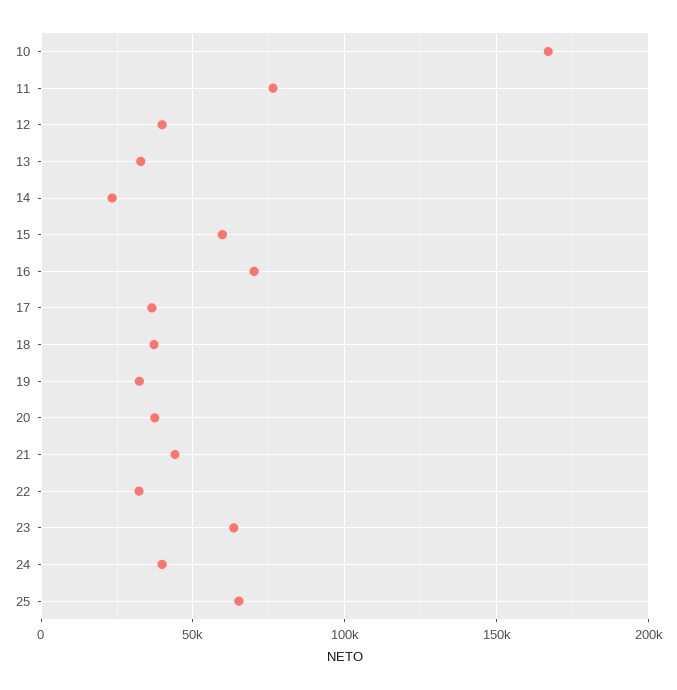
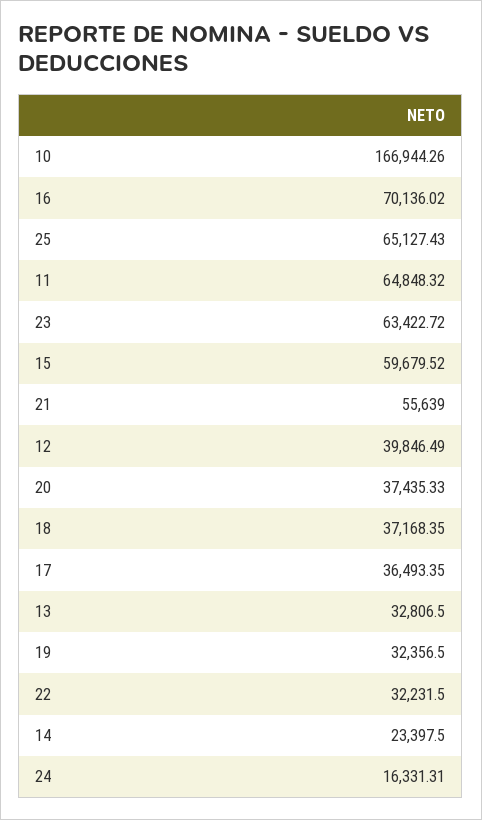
  {
    "10": 166944.26,
-   "11": 75000,
+   "11": 64848.32,
    "12": 39846.49,
    "13": 32806.5,
    "14": 23397.5,
    "15": 59679.52,
    "16": 70136.02,
    "17": 36493.35,
    "18": 37168.35,
    "19": 32356.5,
    "20": 37435.33,
-   "21": 45000,
+   "21": 55639,
    "22": 32231.5,
    "23": 63422.72,
-   "24": 40000,
+   "24": 16331.31,
    "25": 65127.43
  }

